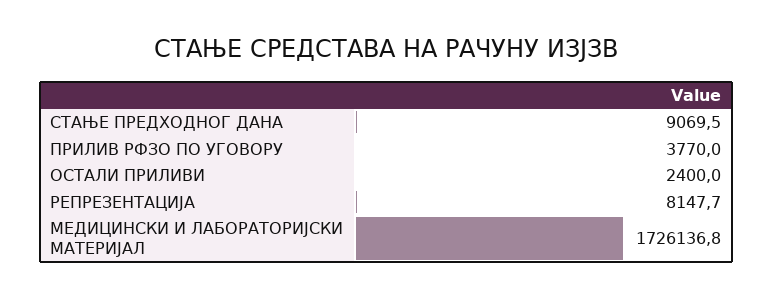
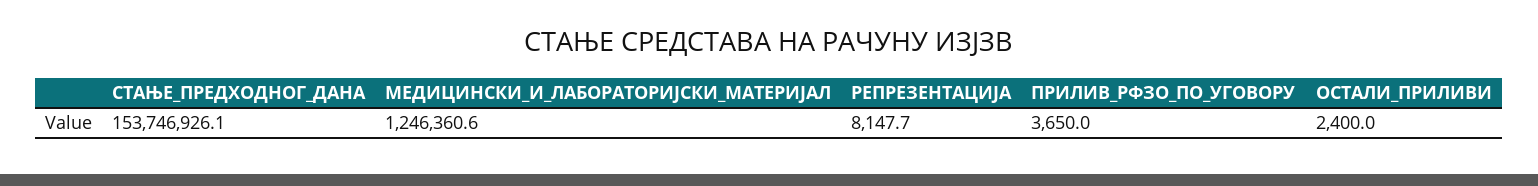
  {
-   "СТАЊЕ ПРЕДХОДНОГ ДАНА": 9069.5,
+   "СТАЊЕ ПРЕДХОДНОГ ДАНА": 153746926.1,
-   "ПРИЛИВ РФЗО ПО УГОВОРУ": 3770,
+   "ПРИЛИВ РФЗО ПО УГОВОРУ": 3650,
    "ОСТАЛИ ПРИЛИВИ": 2400,
    "РЕПРЕЗЕНТАЦИЈА": 8147.7,
-   "МЕДИЦИНСКИ И ЛАБОРАТОРИЈСКИ МАТЕРИЈАЛ": 1726136.8
+   "МЕДИЦИНСКИ И ЛАБОРАТОРИЈСКИ МАТЕРИЈАЛ": 1246360.6
  }

